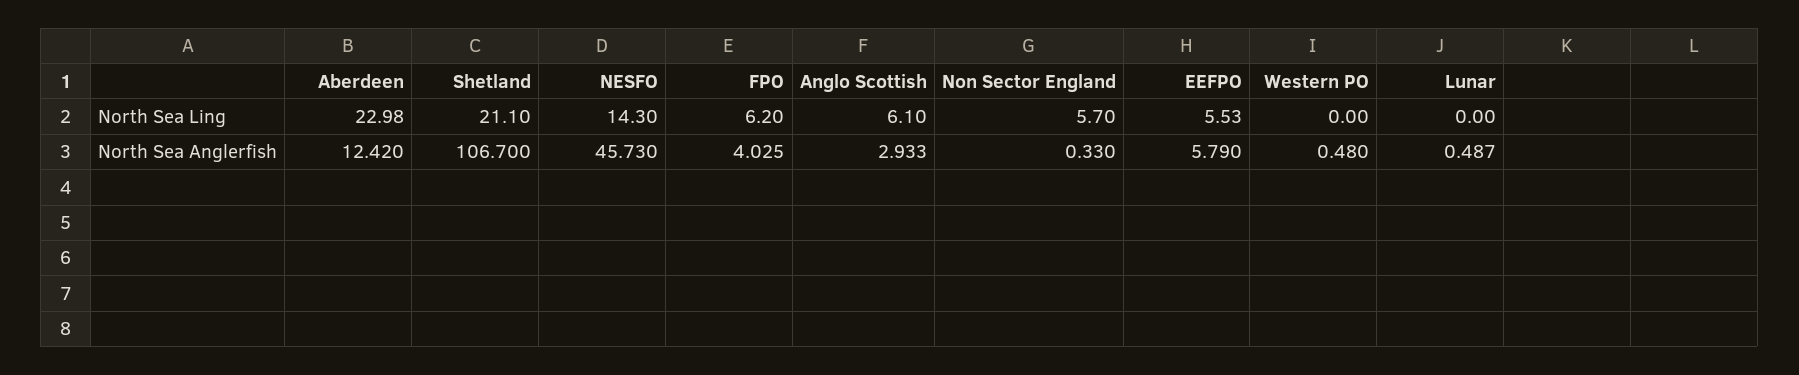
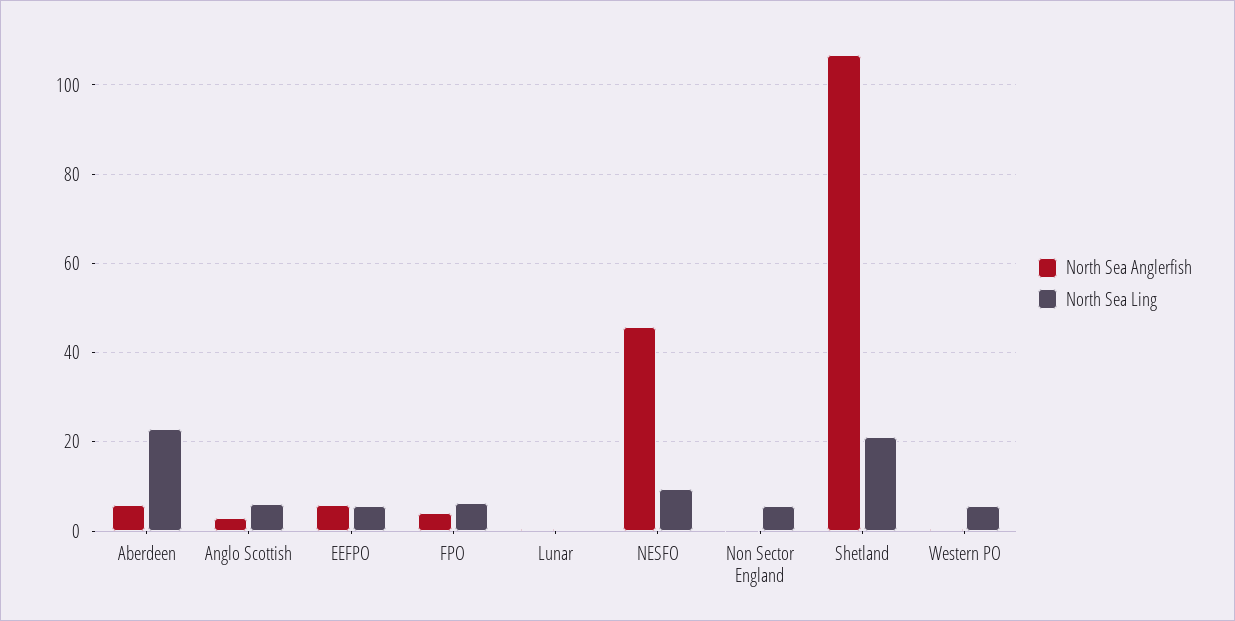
  {
    "North Sea Ling": {
      "Aberdeen": 22.98,
      "Shetland": 21.1,
-     "NESFO": 14.3,
+     "NESFO": 10,
      "FPO": 6.2,
      "Anglo Scottish": 6.1,
      "Non Sector England": 5.7,
      "EEFPO": 5.53,
-     "Western PO": 0,
+     "Western PO": 6,
      "Lunar": 0
    },
    "North Sea Anglerfish": {
-     "Aberdeen": 12.42,
+     "Aberdeen": 6,
      "Shetland": 106.7,
      "NESFO": 45.73,
      "FPO": 4.025,
      "Anglo Scottish": 2.933,
      "Non Sector England": 0.33,
      "EEFPO": 5.79,
      "Western PO": 0.48,
      "Lunar": 0.487
    }
  }

